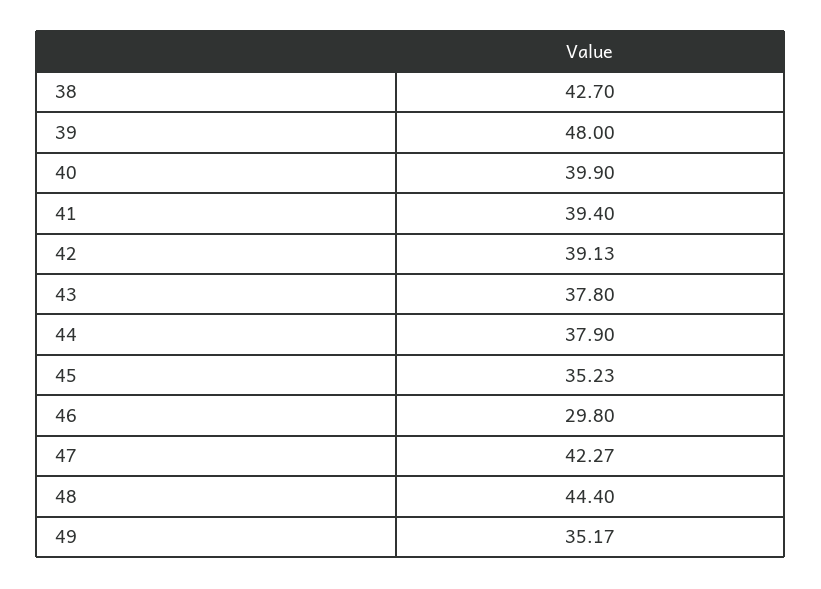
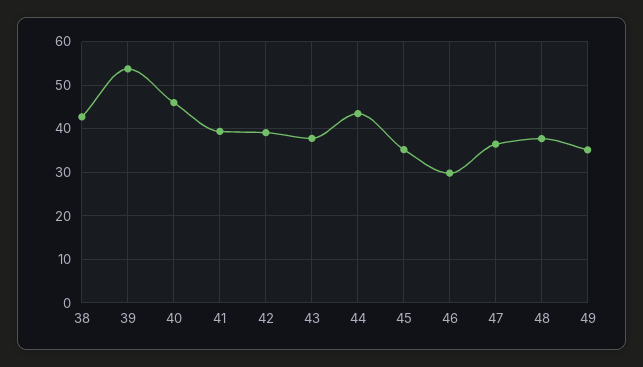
  {
    "38": 42.7,
-   "39": 48,
+   "39": 54,
-   "40": 39.9,
+   "40": 46,
    "41": 39.4,
    "42": 39.13,
    "43": 37.8,
-   "44": 37.9,
+   "44": 44,
    "45": 35.23,
    "46": 29.8,
-   "47": 42.27,
+   "47": 36,
-   "48": 44.4,
+   "48": 38,
    "49": 35.17
  }

